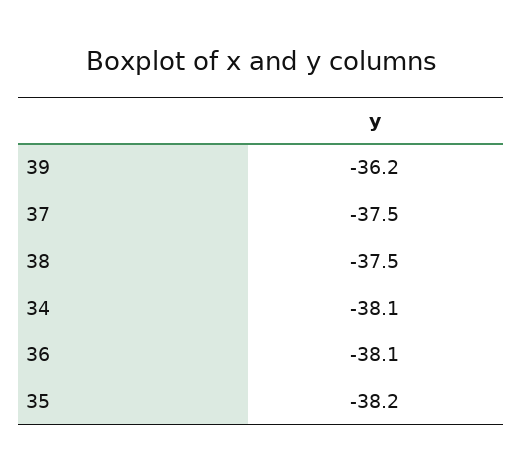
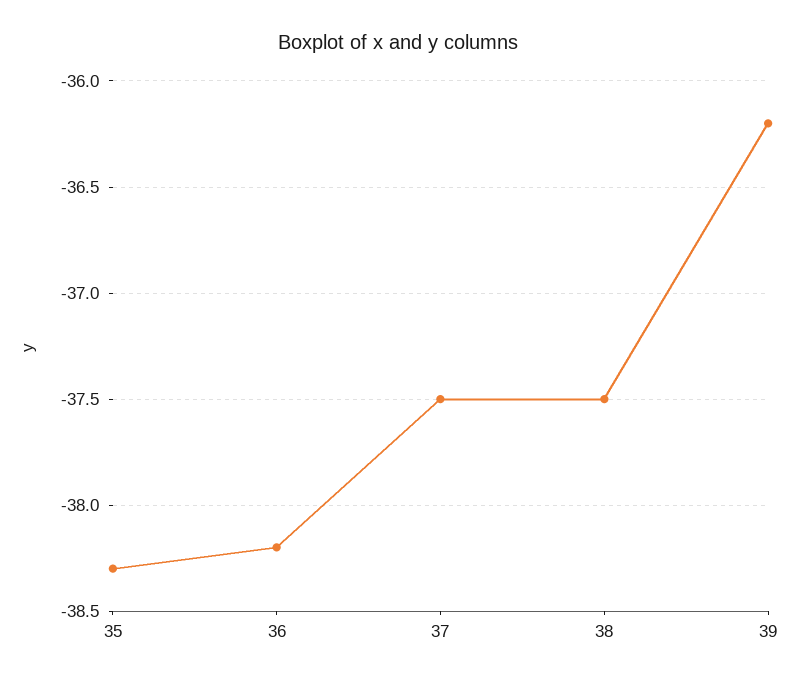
  {
    "39": -36.2,
    "37": -37.5,
    "38": -37.5,
-   "34": -38.1,
-   "36": -38.1,
+   "36": -38.2,
-   "35": -38.2
+   "35": -38.3
  }

